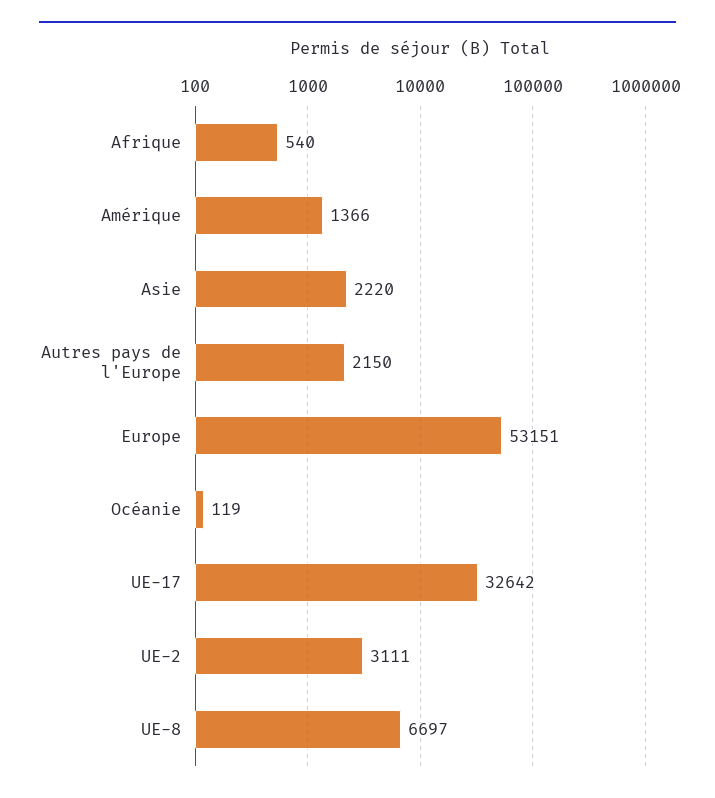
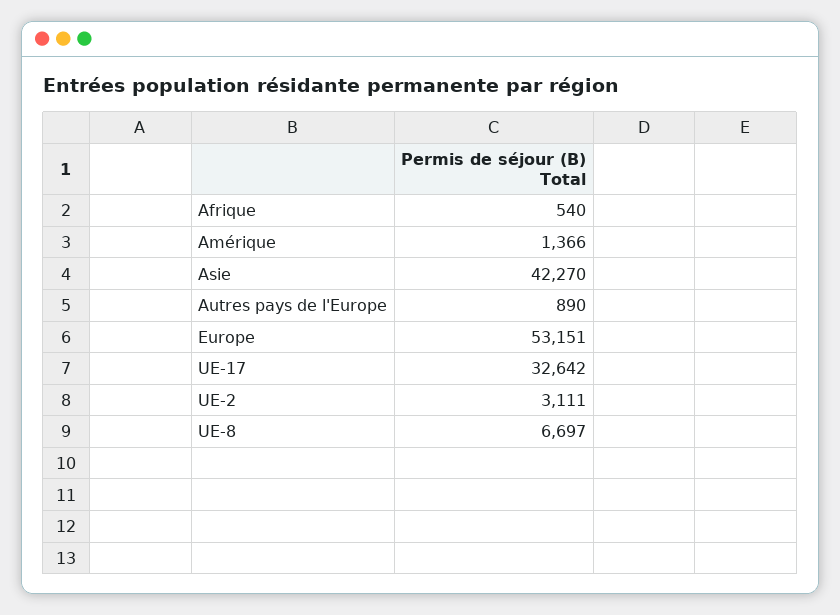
  {
    "Afrique": 540,
    "Amérique": 1366,
-   "Asie": 2220,
+   "Asie": 42270,
-   "Autres pays de l'Europe": 2150,
+   "Autres pays de l'Europe": 890,
    "Europe": 53151,
-   "Océanie": 119,
    "UE-17": 32642,
    "UE-2": 3111,
    "UE-8": 6697
  }

